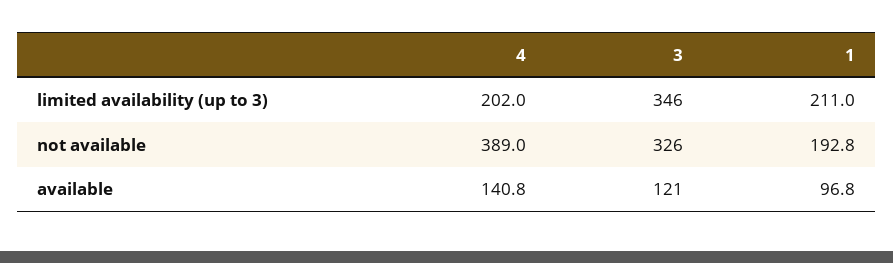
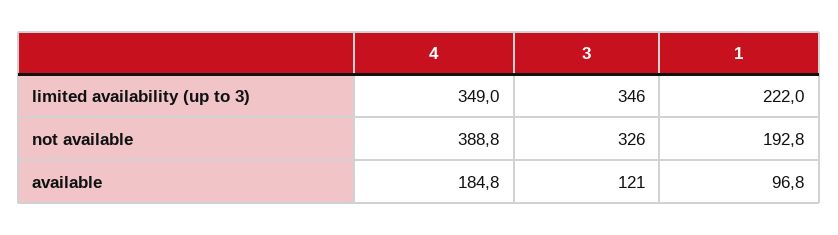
  {
    "4": {
-     "limited availability (up to 3)": 202,
+     "limited availability (up to 3)": 349,
-     "not available": 389,
+     "not available": 388.8,
-     "available": 140.8
+     "available": 184.8
    },
    "3": {
      "limited availability (up to 3)": 346,
      "not available": 326,
      "available": 121
    },
    "1": {
-     "limited availability (up to 3)": 211,
+     "limited availability (up to 3)": 222,
      "not available": 192.8,
      "available": 96.8
    }
  }

